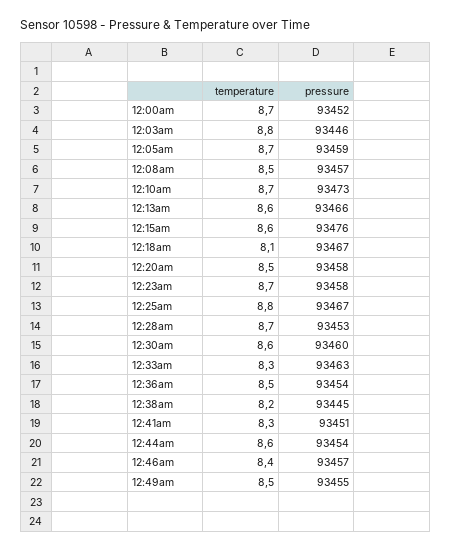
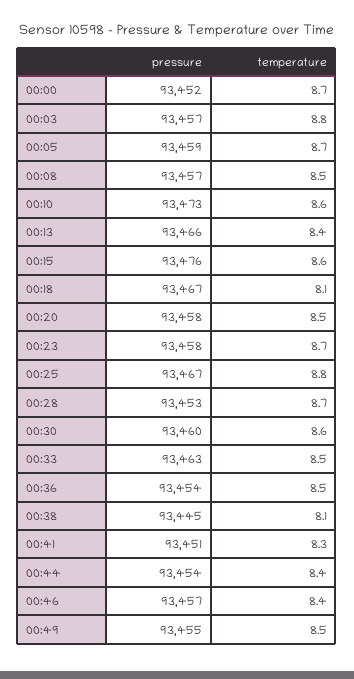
  {
    "temperature": {
      "12:00am": 8.7,
      "12:03am": 8.8,
      "12:05am": 8.7,
      "12:08am": 8.5,
-     "12:10am": 8.7,
+     "12:10am": 8.6,
-     "12:13am": 8.6,
+     "12:13am": 8.4,
      "12:15am": 8.6,
      "12:18am": 8.1,
      "12:20am": 8.5,
      "12:23am": 8.7,
      "12:25am": 8.8,
      "12:28am": 8.7,
      "12:30am": 8.6,
-     "12:33am": 8.3,
+     "12:33am": 8.5,
      "12:36am": 8.5,
-     "12:38am": 8.2,
+     "12:38am": 8.1,
      "12:41am": 8.3,
-     "12:44am": 8.6,
+     "12:44am": 8.4,
      "12:46am": 8.4,
      "12:49am": 8.5
    },
    "pressure": {
      "12:00am": 93452,
-     "12:03am": 93446,
+     "12:03am": 93457,
      "12:05am": 93459,
      "12:08am": 93457,
      "12:10am": 93473,
      "12:13am": 93466,
      "12:15am": 93476,
      "12:18am": 93467,
      "12:20am": 93458,
      "12:23am": 93458,
      "12:25am": 93467,
      "12:28am": 93453,
      "12:30am": 93460,
      "12:33am": 93463,
      "12:36am": 93454,
      "12:38am": 93445,
      "12:41am": 93451,
      "12:44am": 93454,
      "12:46am": 93457,
      "12:49am": 93455
    }
  }

